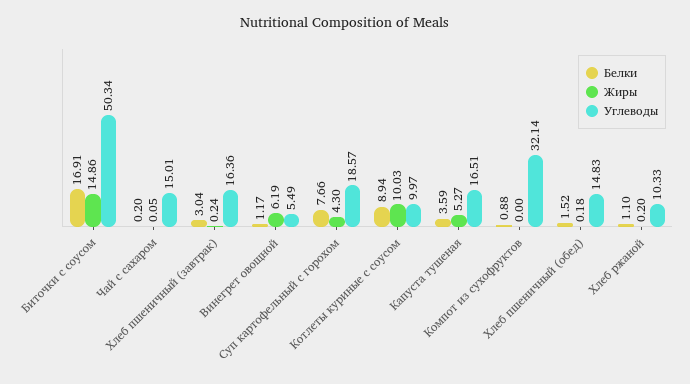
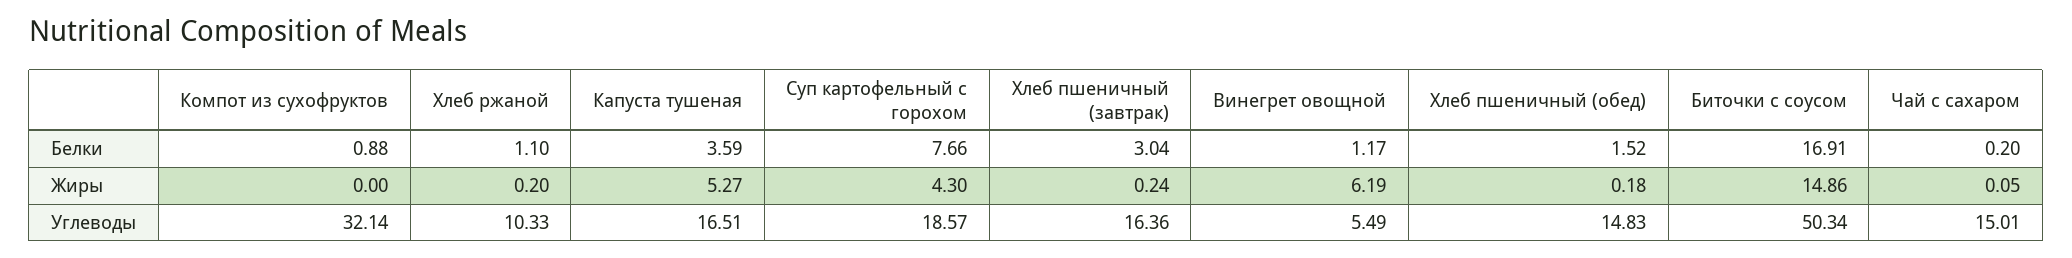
  {
    "Белки": {
      "Биточки с соусом": 16.91,
      "Чай с сахаром": 0.2,
      "Хлеб пшеничный (завтрак)": 3.04,
      "Винегрет овощной": 1.17,
      "Суп картофельный с горохом": 7.66,
-     "Котлеты куриные с соусом": 8.94,
      "Капуста тушеная": 3.59,
      "Компот из сухофруктов": 0.88,
      "Хлеб пшеничный (обед)": 1.52,
      "Хлеб ржаной": 1.1
    },
    "Жиры": {
      "Биточки с соусом": 14.86,
      "Чай с сахаром": 0.05,
      "Хлеб пшеничный (завтрак)": 0.24,
      "Винегрет овощной": 6.19,
      "Суп картофельный с горохом": 4.3,
-     "Котлеты куриные с соусом": 10.03,
      "Капуста тушеная": 5.27,
      "Компот из сухофруктов": 0,
      "Хлеб пшеничный (обед)": 0.18,
      "Хлеб ржаной": 0.2
    },
    "Углеводы": {
      "Биточки с соусом": 50.34,
      "Чай с сахаром": 15.01,
      "Хлеб пшеничный (завтрак)": 16.36,
      "Винегрет овощной": 5.49,
      "Суп картофельный с горохом": 18.57,
-     "Котлеты куриные с соусом": 9.97,
      "Капуста тушеная": 16.51,
      "Компот из сухофруктов": 32.14,
      "Хлеб пшеничный (обед)": 14.83,
      "Хлеб ржаной": 10.33
    }
  }

